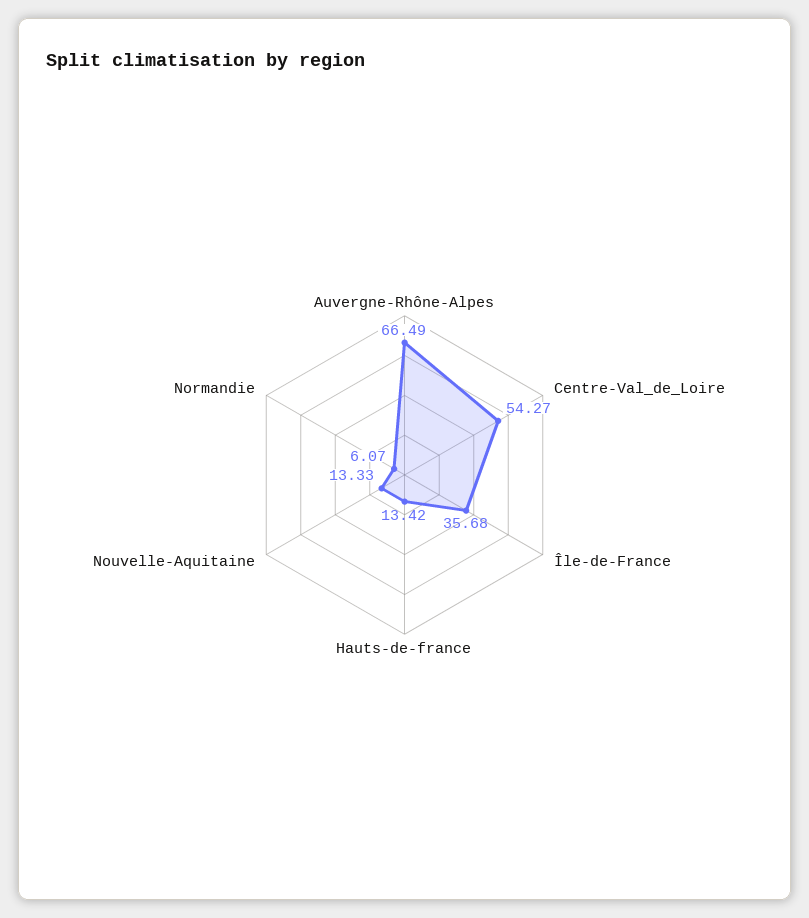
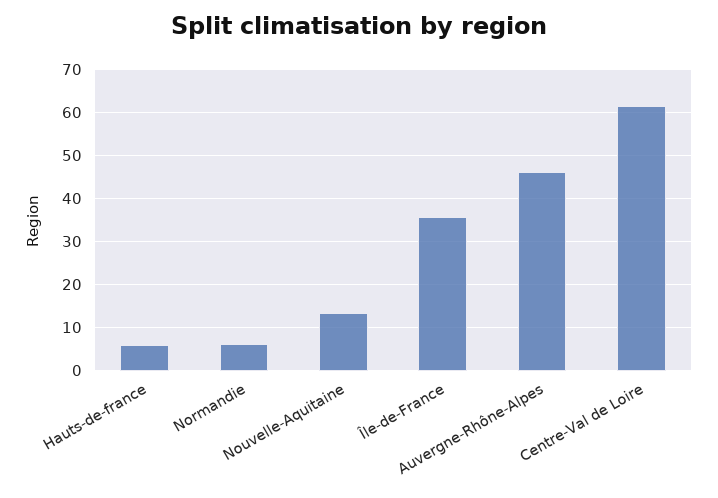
  {
-   "Auvergne-Rhône-Alpes": 66.49,
+   "Auvergne-Rhône-Alpes": 46,
-   "Centre-Val_de_Loire": 54.27,
+   "Centre-Val_de_Loire": 62,
    "Île-de-France": 35.68,
-   "Hauts-de-france": 13.42,
+   "Hauts-de-france": 6,
    "Nouvelle-Aquitaine": 13.33,
    "Normandie": 6.07
  }

